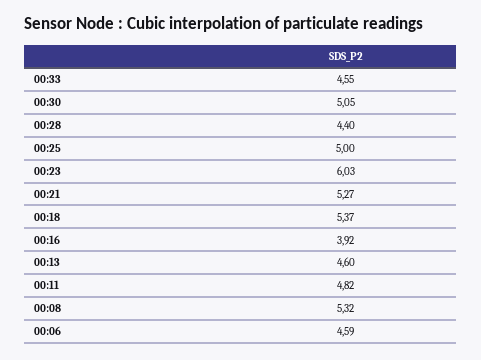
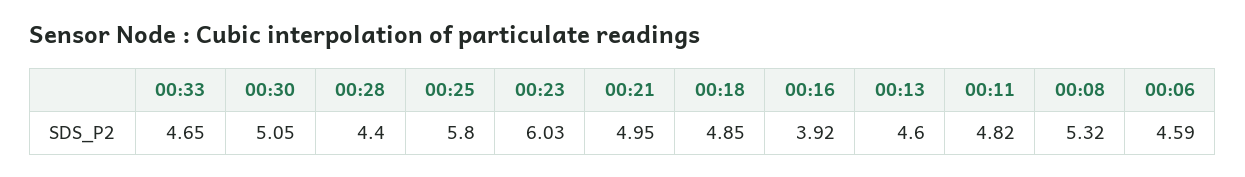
  {
-   "00:33": 4.55,
+   "00:33": 4.65,
    "00:30": 5.05,
    "00:28": 4.4,
-   "00:25": 5,
+   "00:25": 5.8,
    "00:23": 6.03,
-   "00:21": 5.27,
+   "00:21": 4.95,
-   "00:18": 5.37,
+   "00:18": 4.85,
    "00:16": 3.92,
    "00:13": 4.6,
    "00:11": 4.82,
    "00:08": 5.32,
    "00:06": 4.59
  }

